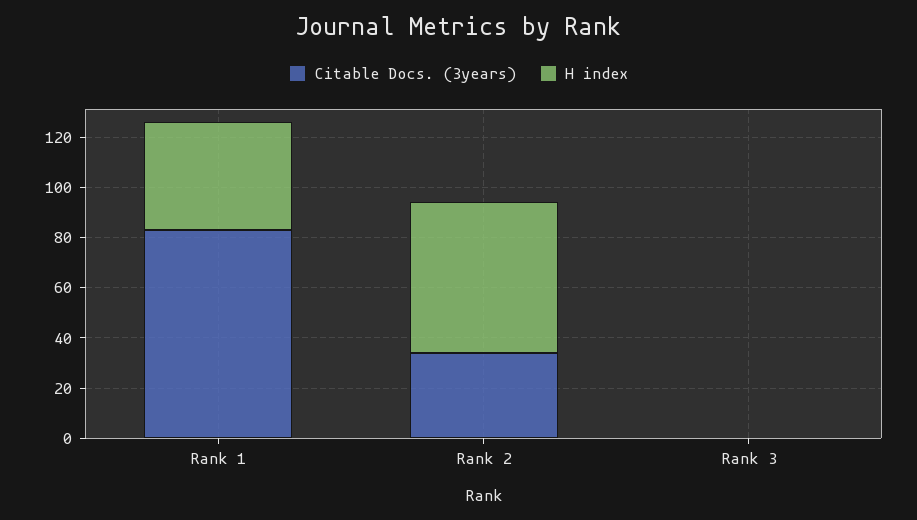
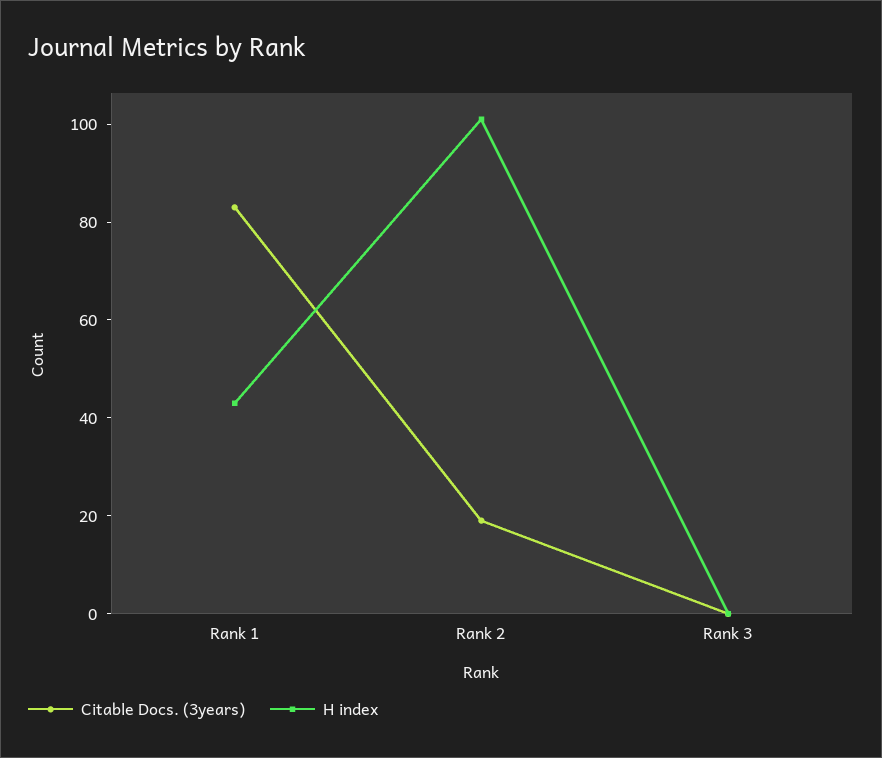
  {
    "Citable Docs. (3years)": {
      "Rank 1": 85,
-     "Rank 2": 35,
+     "Rank 2": 20,
      "Rank 3": 0
    },
    "H index": {
      "Rank 1": 45,
-     "Rank 2": 60,
+     "Rank 2": 100,
      "Rank 3": 0
    }
  }

